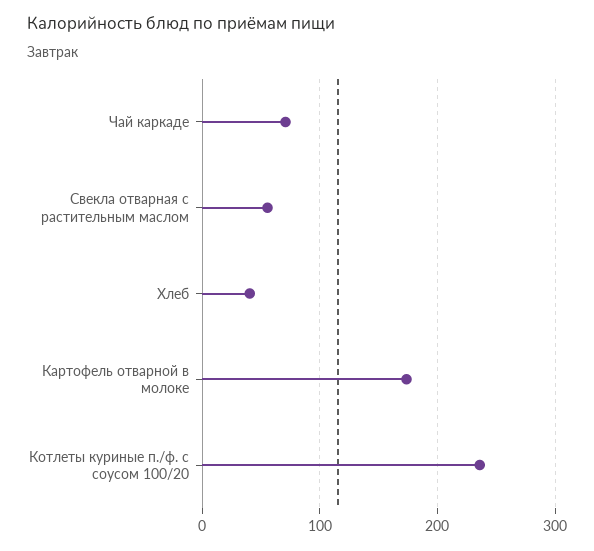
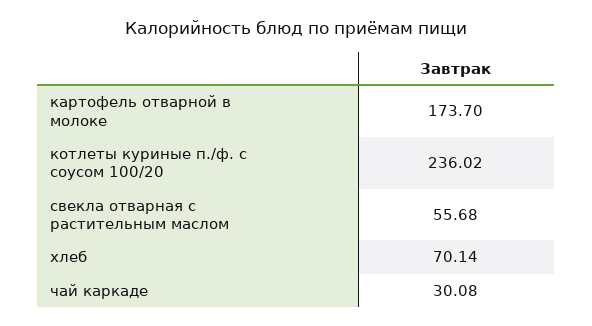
  {
-   "Чай каркаде": 70,
+   "Чай каркаде": 30.08,
    "Свекла отварная с растительным маслом": 55.68,
-   "Хлеб": 40,
+   "Хлеб": 70.14,
    "Картофель отварной в молоке": 173.7,
    "Котлеты куриные п./ф. с соусом 100/20": 236.02
  }

